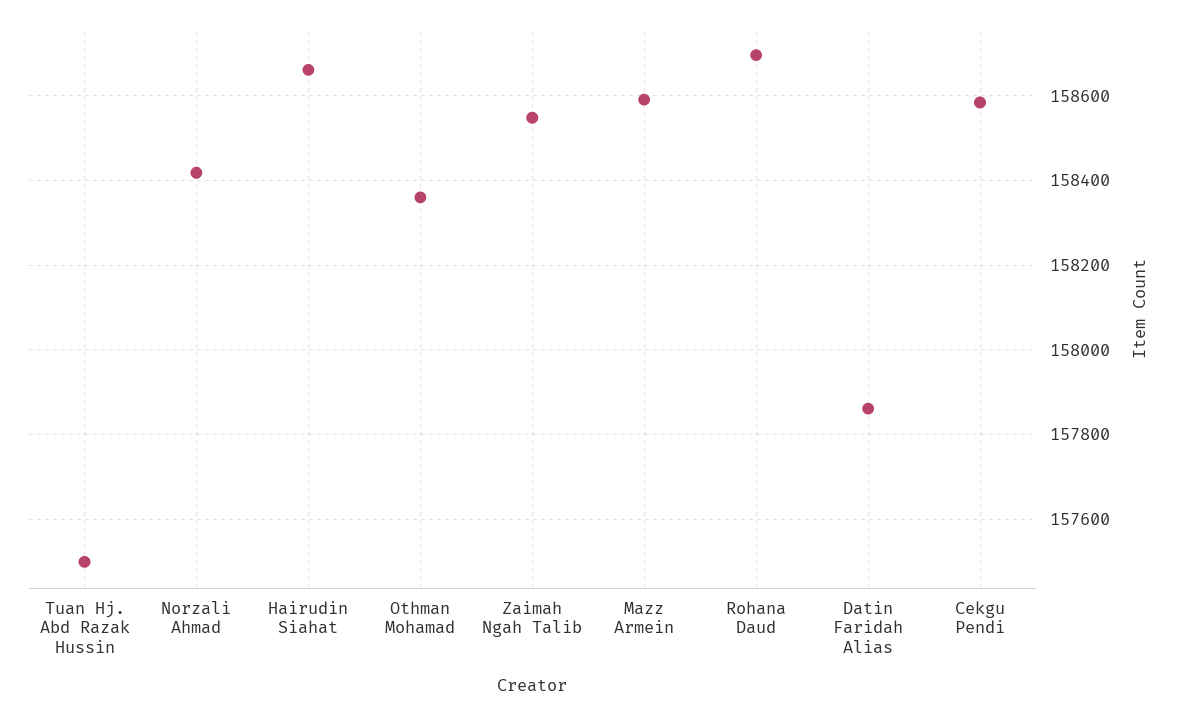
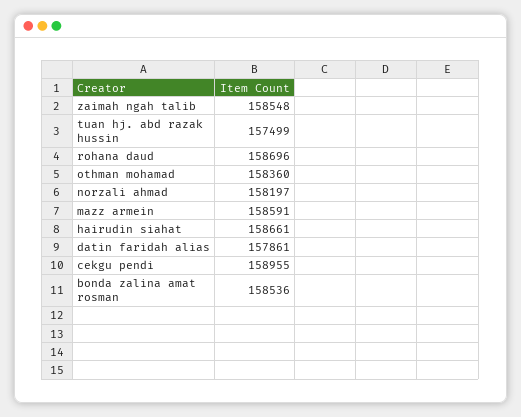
  {
    "Tuan Hj. Abd Razak Hussin": 157499,
-   "Norzali Ahmad": 158420,
+   "Norzali Ahmad": 158197,
    "Hairudin Siahat": 158661,
    "Othman Mohamad": 158360,
    "Zaimah Ngah Talib": 158548,
    "Mazz Armein": 158591,
    "Rohana Daud": 158696,
    "Datin Faridah Alias": 157861,
-   "Cekgu Pendi": 158580
+   "Cekgu Pendi": 158955,
+   "bonda zalina amat rosman": 158536
  }

